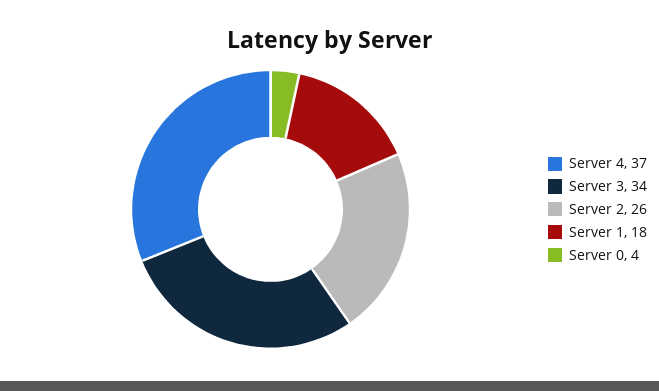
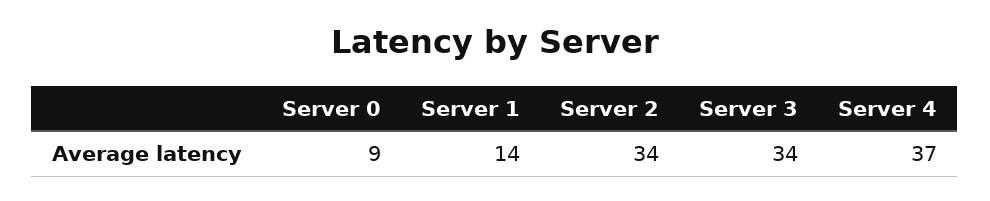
  {
    "Server 4": 37,
    "Server 3": 34,
-   "Server 2": 26,
+   "Server 2": 34,
-   "Server 1": 18,
+   "Server 1": 14,
-   "Server 0": 4
+   "Server 0": 9
  }

